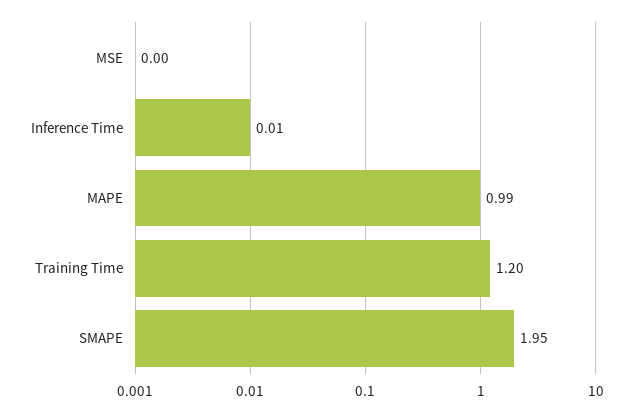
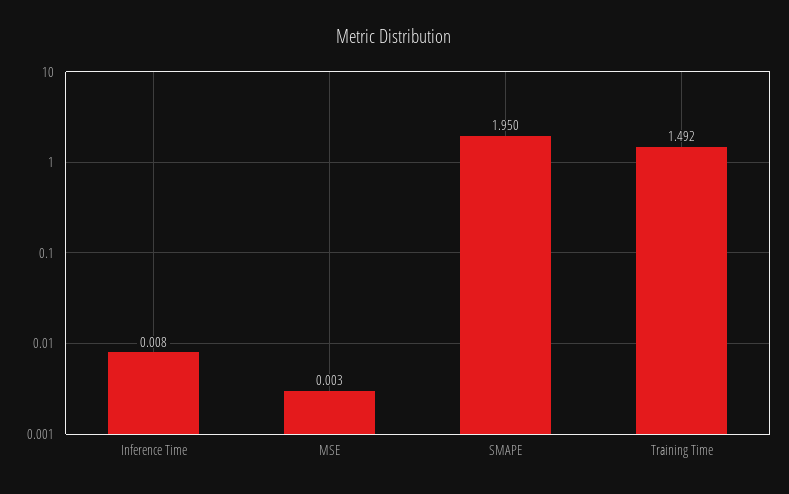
  {
    "MSE": 0.003,
    "Inference Time": 0.008,
-   "MAPE": 0.99,
-   "Training Time": 1.2,
+   "Training Time": 1.492,
    "SMAPE": 1.95
  }

